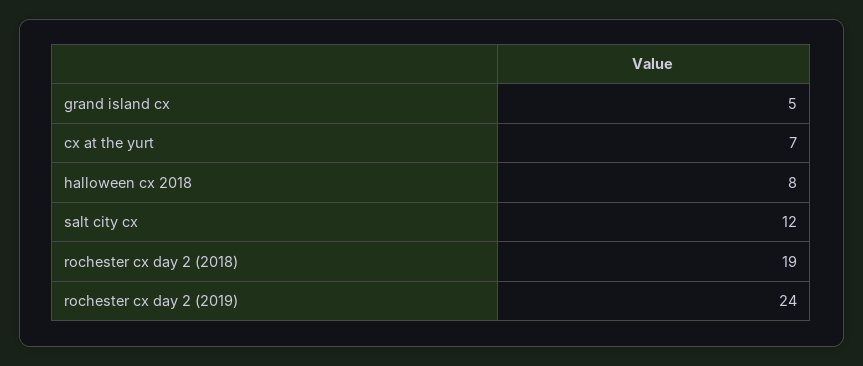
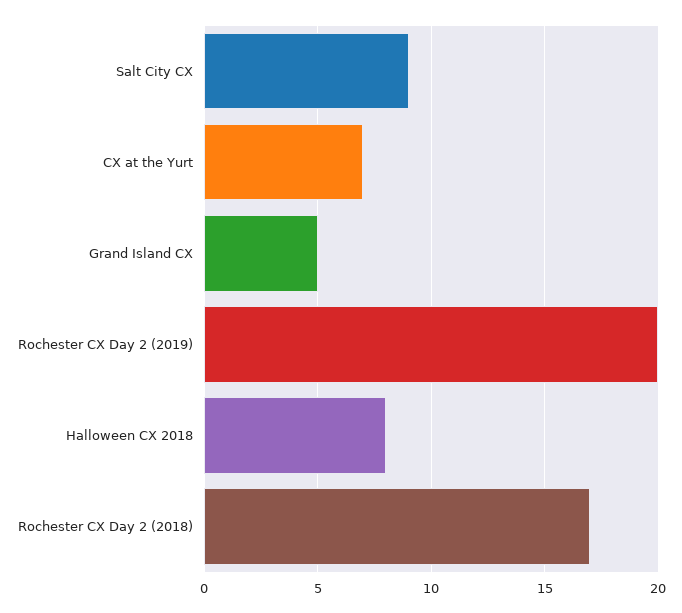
  {
    "grand island cx": 5,
    "cx at the yurt": 7,
    "halloween cx 2018": 8,
-   "salt city cx": 12,
+   "salt city cx": 9,
-   "rochester cx day 2 (2018)": 19,
+   "rochester cx day 2 (2018)": 17,
-   "rochester cx day 2 (2019)": 24
+   "rochester cx day 2 (2019)": 20
  }

